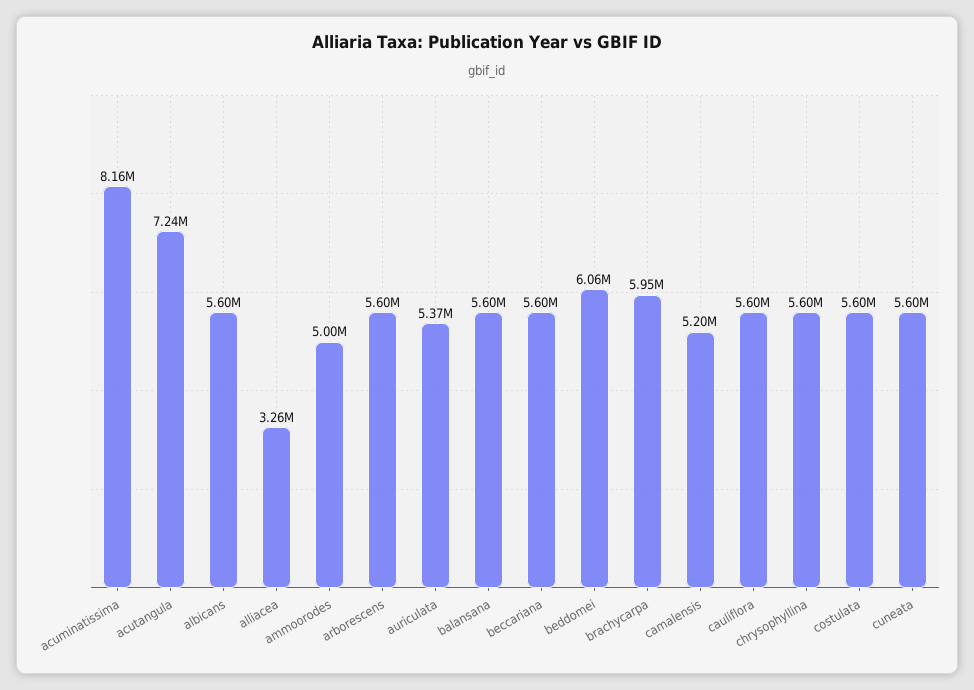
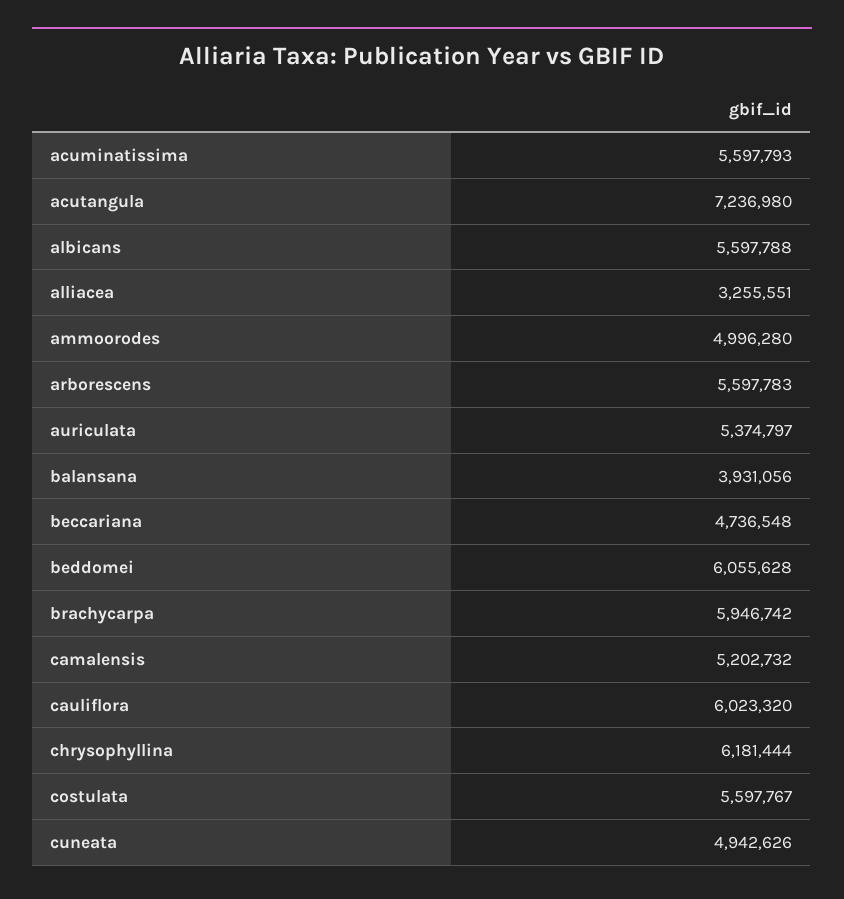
  {
-   "acuminatissima": 8160000,
+   "acuminatissima": 5597793,
    "acutangula": 7236980,
    "albicans": 5597788,
    "alliacea": 3255551,
    "ammoorodes": 4996280,
    "arborescens": 5597783,
    "auriculata": 5374797,
-   "balansana": 5600000,
+   "balansana": 3931056,
-   "beccariana": 5600000,
+   "beccariana": 4736548,
    "beddomei": 6055628,
    "brachycarpa": 5946742,
    "camalensis": 5202732,
-   "cauliflora": 5600000,
+   "cauliflora": 6023320,
-   "chrysophyllina": 5600000,
+   "chrysophyllina": 6181444,
    "costulata": 5597767,
-   "cuneata": 5600000
+   "cuneata": 4942626
  }

